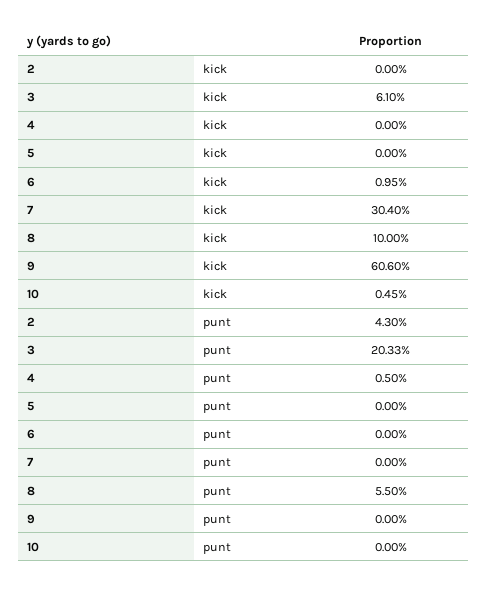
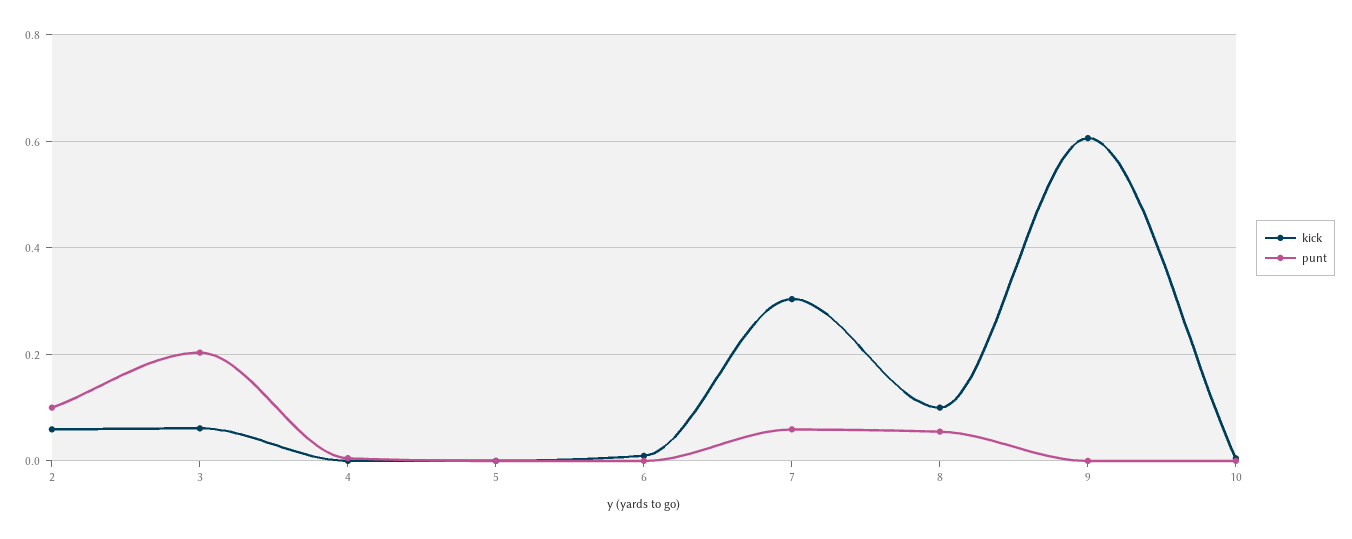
  {
    "kick": {
-     "2": 0,
+     "2": 0.06,
      "3": 0.061,
      "4": 0,
      "5": 0,
      "6": 0.0095,
      "7": 0.304,
      "8": 0.1,
      "9": 0.606,
      "10": 0.0045
    },
    "punt": {
-     "2": 0.043,
+     "2": 0.1,
      "3": 0.2033,
      "4": 0.005,
      "5": 0,
      "6": 0,
-     "7": 0,
+     "7": 0.06,
      "8": 0.055,
      "9": 0,
      "10": 0
    }
  }

